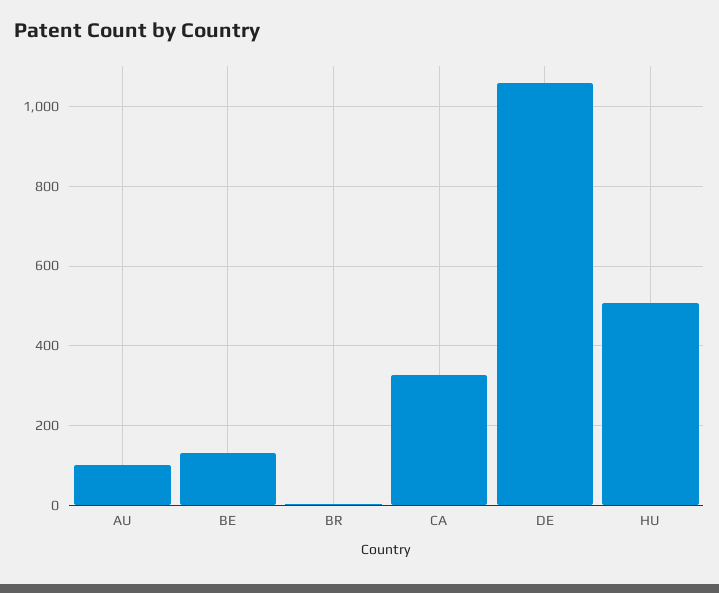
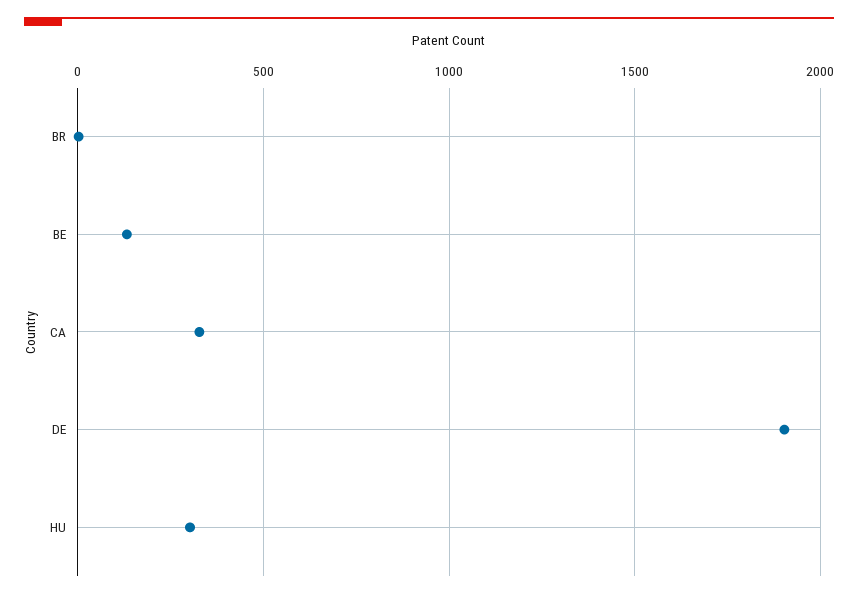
  {
-   "AU": 100,
    "BE": 140,
    "BR": 0,
    "CA": 320,
-   "DE": 1060,
+   "DE": 1900,
-   "HU": 500
+   "HU": 300
  }

